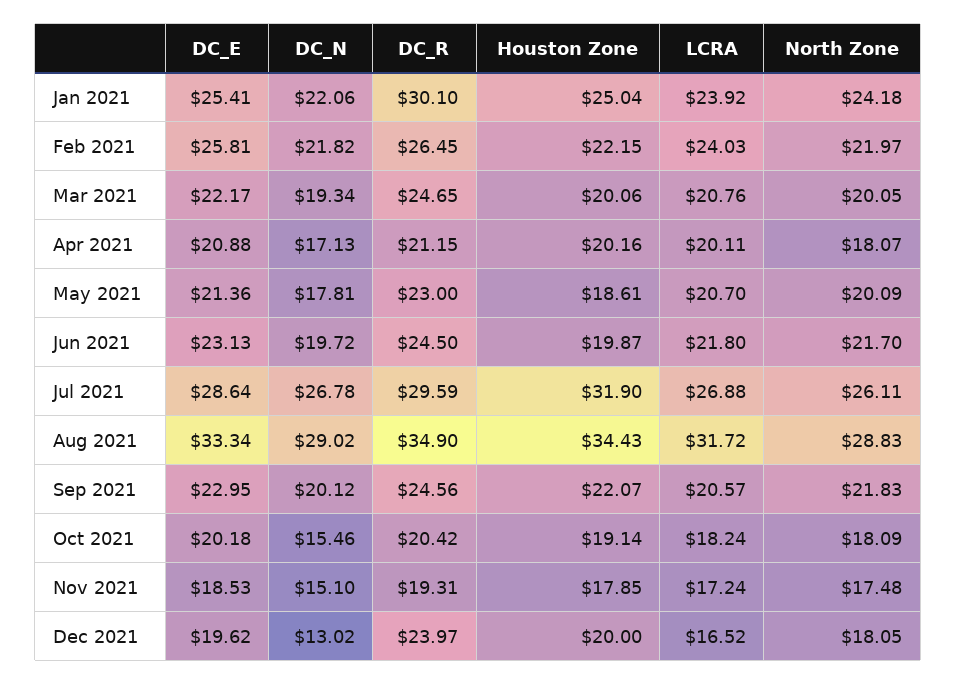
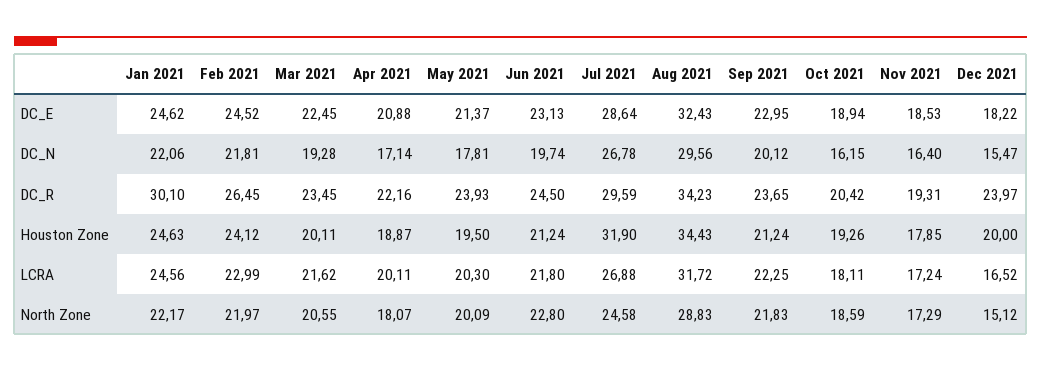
  {
    "DC_E": {
-     "Jan 2021": 25.41,
+     "Jan 2021": 24.62,
-     "Feb 2021": 25.81,
+     "Feb 2021": 24.52,
-     "Mar 2021": 22.17,
+     "Mar 2021": 22.45,
      "Apr 2021": 20.88,
-     "May 2021": 21.36,
+     "May 2021": 21.37,
      "Jun 2021": 23.13,
      "Jul 2021": 28.64,
-     "Aug 2021": 33.34,
+     "Aug 2021": 32.43,
      "Sep 2021": 22.95,
-     "Oct 2021": 20.18,
+     "Oct 2021": 18.94,
      "Nov 2021": 18.53,
-     "Dec 2021": 19.62
+     "Dec 2021": 18.22
    },
    "DC_N": {
      "Jan 2021": 22.06,
-     "Feb 2021": 21.82,
+     "Feb 2021": 21.81,
-     "Mar 2021": 19.34,
+     "Mar 2021": 19.28,
-     "Apr 2021": 17.13,
+     "Apr 2021": 17.14,
      "May 2021": 17.81,
-     "Jun 2021": 19.72,
+     "Jun 2021": 19.74,
      "Jul 2021": 26.78,
-     "Aug 2021": 29.02,
+     "Aug 2021": 29.56,
      "Sep 2021": 20.12,
-     "Oct 2021": 15.46,
+     "Oct 2021": 16.15,
-     "Nov 2021": 15.1,
+     "Nov 2021": 16.4,
-     "Dec 2021": 13.02
+     "Dec 2021": 15.47
    },
    "DC_R": {
      "Jan 2021": 30.1,
      "Feb 2021": 26.45,
-     "Mar 2021": 24.65,
+     "Mar 2021": 23.45,
-     "Apr 2021": 21.15,
+     "Apr 2021": 22.16,
-     "May 2021": 23,
+     "May 2021": 23.93,
      "Jun 2021": 24.5,
      "Jul 2021": 29.59,
-     "Aug 2021": 34.9,
+     "Aug 2021": 34.23,
-     "Sep 2021": 24.56,
+     "Sep 2021": 23.65,
      "Oct 2021": 20.42,
      "Nov 2021": 19.31,
      "Dec 2021": 23.97
    },
    "Houston Zone": {
-     "Jan 2021": 25.04,
+     "Jan 2021": 24.63,
-     "Feb 2021": 22.15,
+     "Feb 2021": 24.12,
-     "Mar 2021": 20.06,
+     "Mar 2021": 20.11,
-     "Apr 2021": 20.16,
+     "Apr 2021": 18.87,
-     "May 2021": 18.61,
+     "May 2021": 19.5,
-     "Jun 2021": 19.87,
+     "Jun 2021": 21.24,
      "Jul 2021": 31.9,
      "Aug 2021": 34.43,
-     "Sep 2021": 22.07,
+     "Sep 2021": 21.24,
-     "Oct 2021": 19.14,
+     "Oct 2021": 19.26,
      "Nov 2021": 17.85,
      "Dec 2021": 20
    },
    "LCRA": {
-     "Jan 2021": 23.92,
+     "Jan 2021": 24.56,
-     "Feb 2021": 24.03,
+     "Feb 2021": 22.99,
-     "Mar 2021": 20.76,
+     "Mar 2021": 21.62,
      "Apr 2021": 20.11,
-     "May 2021": 20.7,
+     "May 2021": 20.3,
      "Jun 2021": 21.8,
      "Jul 2021": 26.88,
      "Aug 2021": 31.72,
-     "Sep 2021": 20.57,
+     "Sep 2021": 22.25,
-     "Oct 2021": 18.24,
+     "Oct 2021": 18.11,
      "Nov 2021": 17.24,
      "Dec 2021": 16.52
    },
    "North Zone": {
-     "Jan 2021": 24.18,
+     "Jan 2021": 22.17,
      "Feb 2021": 21.97,
-     "Mar 2021": 20.05,
+     "Mar 2021": 20.55,
      "Apr 2021": 18.07,
      "May 2021": 20.09,
-     "Jun 2021": 21.7,
+     "Jun 2021": 22.8,
-     "Jul 2021": 26.11,
+     "Jul 2021": 24.58,
      "Aug 2021": 28.83,
      "Sep 2021": 21.83,
-     "Oct 2021": 18.09,
+     "Oct 2021": 18.59,
-     "Nov 2021": 17.48,
+     "Nov 2021": 17.29,
-     "Dec 2021": 18.05
+     "Dec 2021": 15.12
    }
  }

